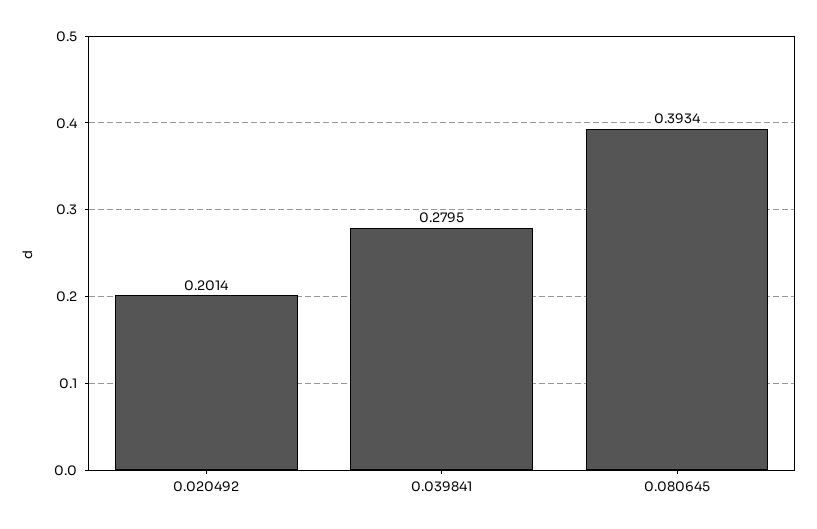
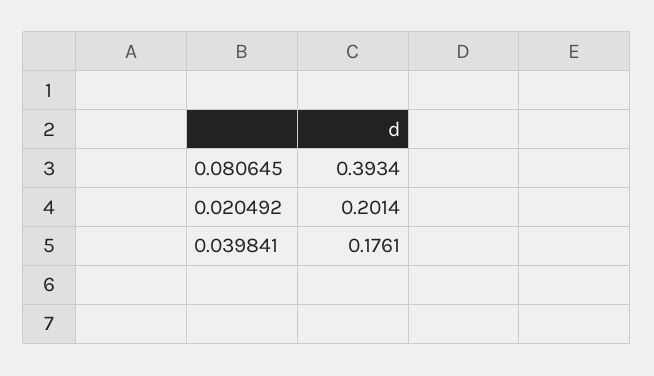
  {
    "0.020492": 0.2014,
-   "0.039841": 0.2795,
+   "0.039841": 0.1761,
    "0.080645": 0.3934
  }

